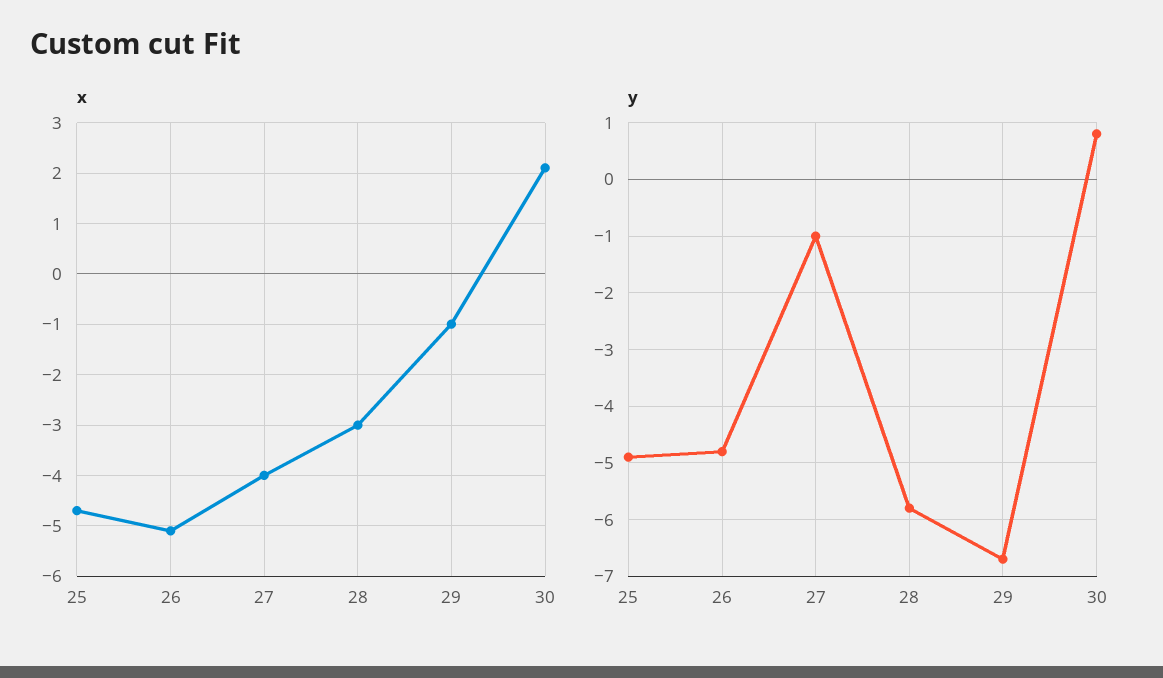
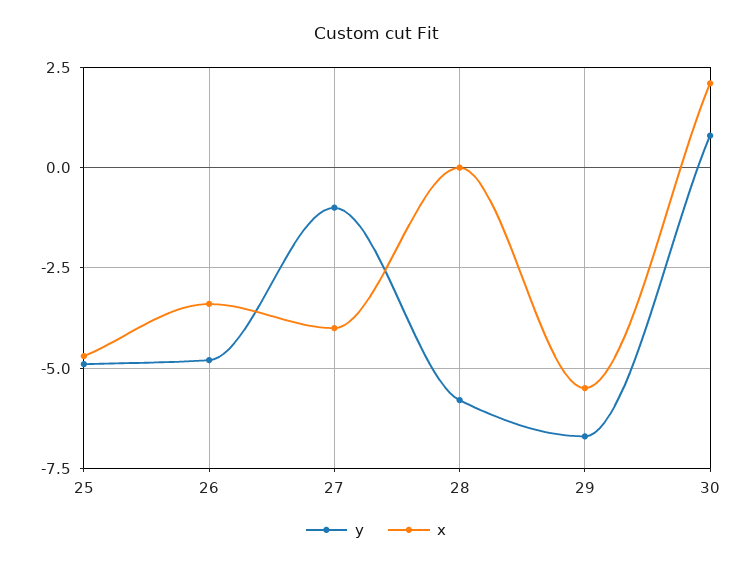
  {
    "x": {
      "25": -4.5,
-     "26": -5,
+     "26": -3.5,
      "27": -4,
-     "28": -3,
+     "28": 0,
-     "29": -1,
+     "29": -5.5,
      "30": 2
    },
    "y": {
      "25": -5,
      "26": -5,
      "27": -1,
      "28": -6,
      "29": -6.5,
      "30": 1
    }
  }

